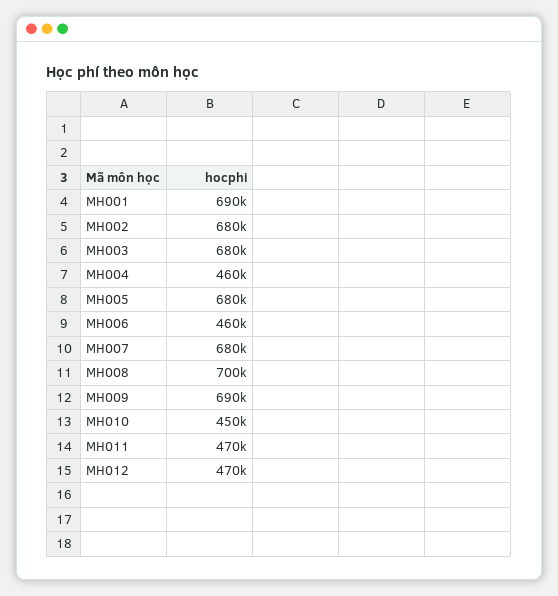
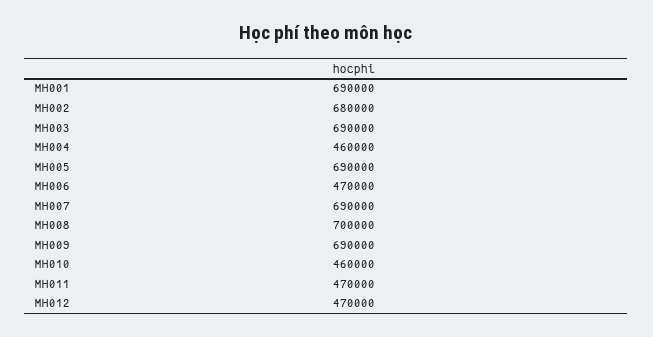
  {
    "MH001": 690000,
    "MH002": 680000,
-   "MH003": 680000,
+   "MH003": 690000,
    "MH004": 460000,
-   "MH005": 680000,
+   "MH005": 690000,
-   "MH006": 460000,
+   "MH006": 470000,
-   "MH007": 680000,
+   "MH007": 690000,
    "MH008": 700000,
    "MH009": 690000,
-   "MH010": 450000,
+   "MH010": 460000,
    "MH011": 470000,
    "MH012": 470000
  }

